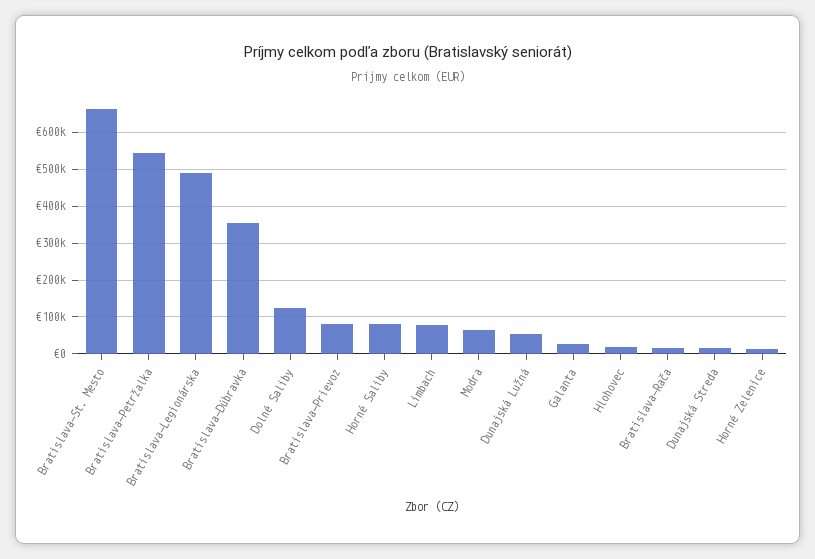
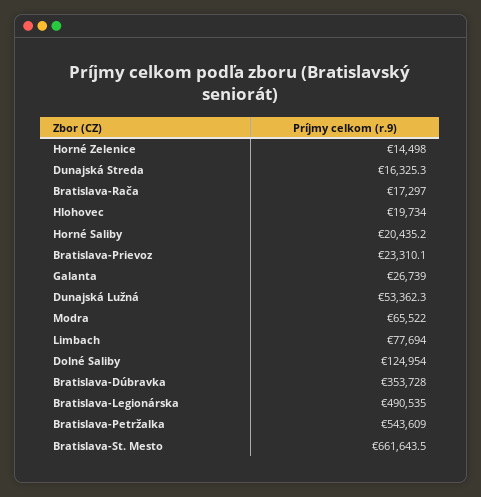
  {
    "Bratislava-St. Mesto": 661643.5,
    "Bratislava-Petržalka": 543609,
    "Bratislava-Legionárska": 490535,
    "Bratislava-Dúbravka": 353728,
    "Dolné Saliby": 124954,
-   "Bratislava-Prievoz": 80000,
+   "Bratislava-Prievoz": 23310.1,
-   "Horné Saliby": 80000,
+   "Horné Saliby": 20435.2,
    "Limbach": 77694,
    "Modra": 65522,
    "Dunajská Lužná": 53362.3,
    "Galanta": 26739,
    "Hlohovec": 19734,
    "Bratislava-Rača": 17297,
    "Dunajská Streda": 16325.3,
    "Horné Zelenice": 14498
  }

